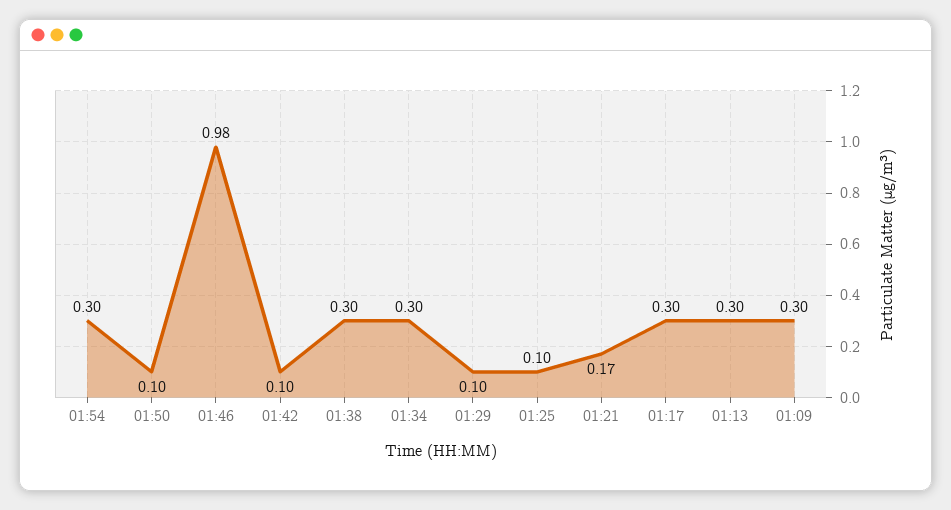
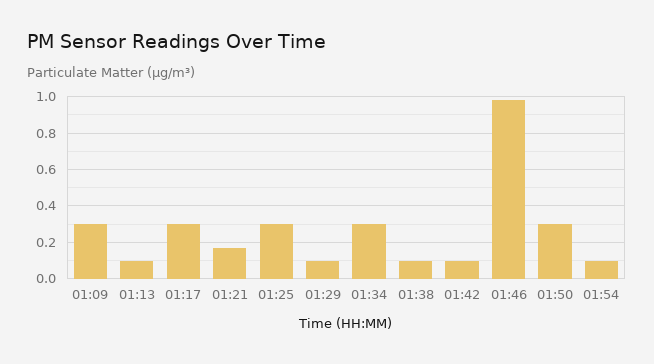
  {
-   "01:54": 0.3,
+   "01:54": 0.1,
-   "01:50": 0.1,
+   "01:50": 0.3,
    "01:46": 0.98,
    "01:42": 0.1,
-   "01:38": 0.3,
+   "01:38": 0.1,
    "01:34": 0.3,
    "01:29": 0.1,
-   "01:25": 0.1,
+   "01:25": 0.3,
    "01:21": 0.17,
    "01:17": 0.3,
-   "01:13": 0.3,
+   "01:13": 0.1,
    "01:09": 0.3
  }

